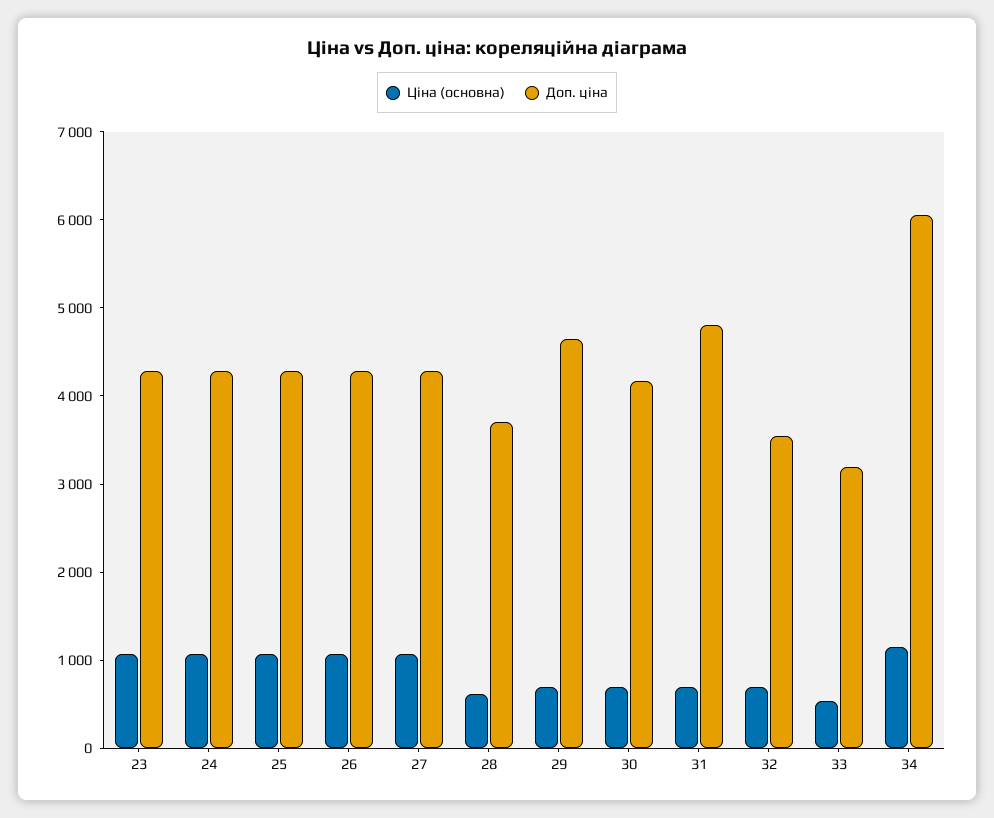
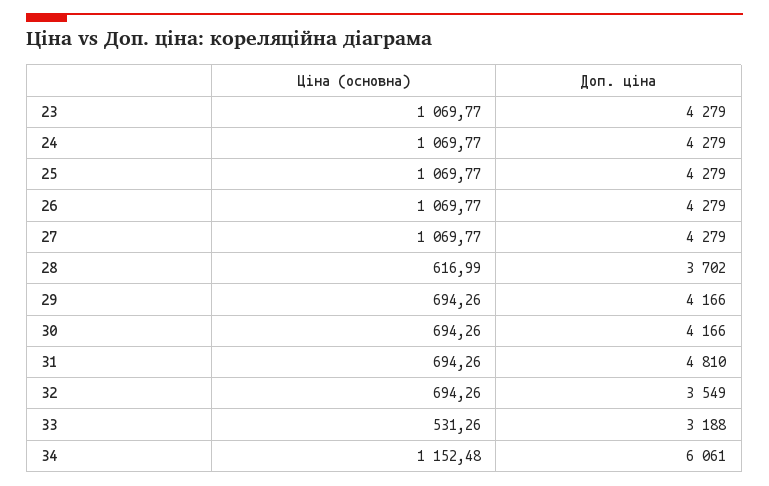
  {
    "Ціна (основна)": {
      "23": 1069.77,
      "24": 1069.77,
      "25": 1069.77,
      "26": 1069.77,
      "27": 1069.77,
      "28": 616.99,
      "29": 694.26,
      "30": 694.26,
      "31": 694.26,
      "32": 694.26,
      "33": 531.26,
      "34": 1152.48
    },
    "Доп. ціна": {
      "23": 4279,
      "24": 4279,
      "25": 4279,
      "26": 4279,
      "27": 4279,
      "28": 3702,
-     "29": 4600,
+     "29": 4166,
      "30": 4166,
      "31": 4810,
      "32": 3549,
      "33": 3188,
      "34": 6061
    }
  }

